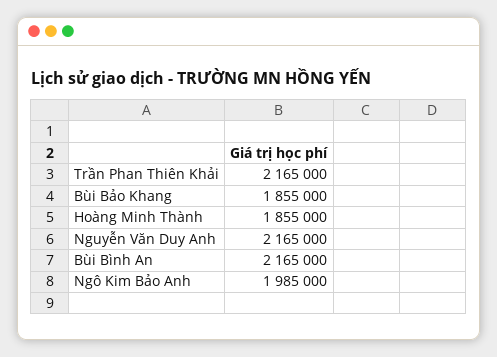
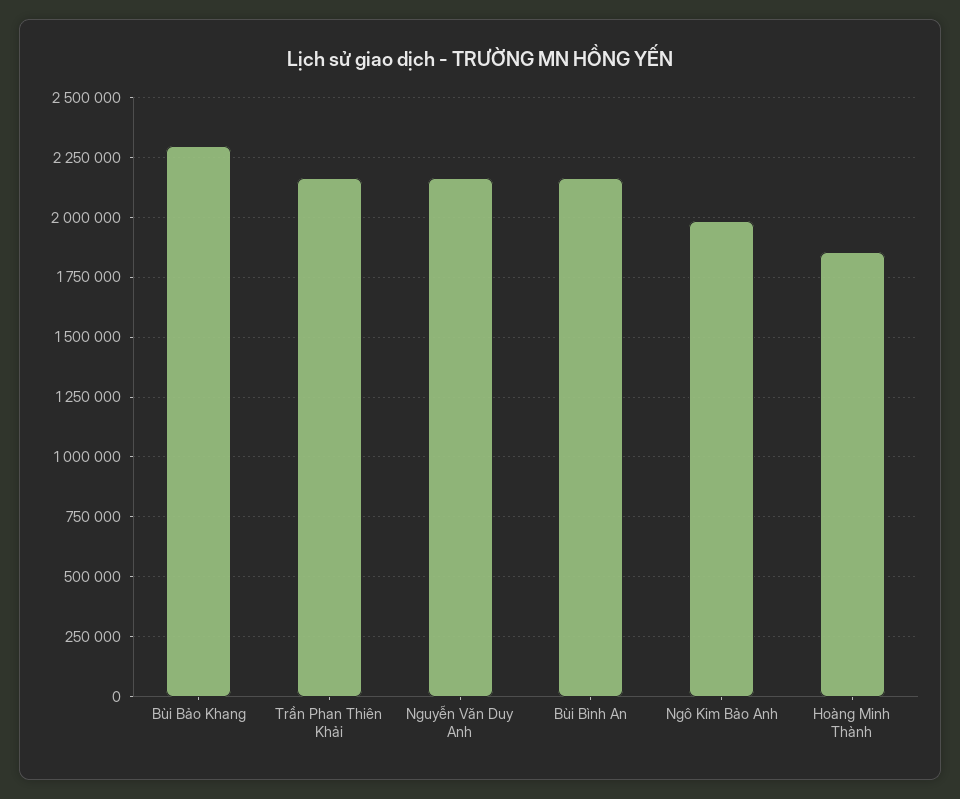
  {
    "Trần Phan Thiên Khải": 2165000,
-   "Bùi Bảo Khang": 1855000,
+   "Bùi Bảo Khang": 2300000,
    "Hoàng Minh Thành": 1855000,
    "Nguyễn Văn Duy Anh": 2165000,
    "Bùi Bình An": 2165000,
    "Ngô Kim Bảo Anh": 1985000
  }

